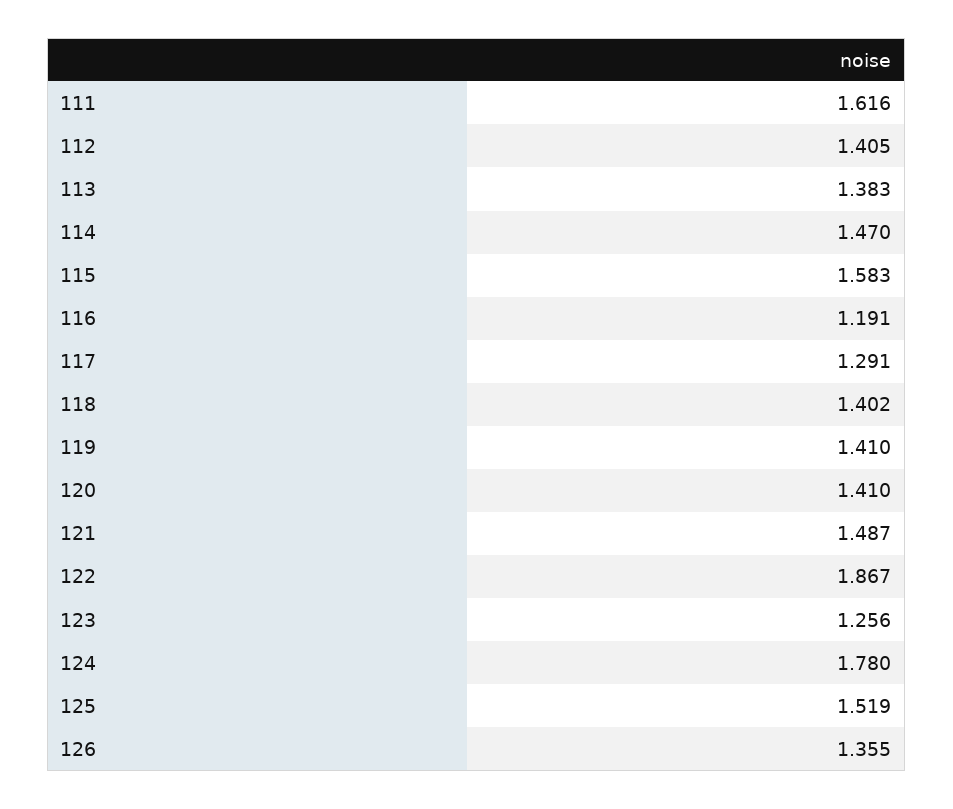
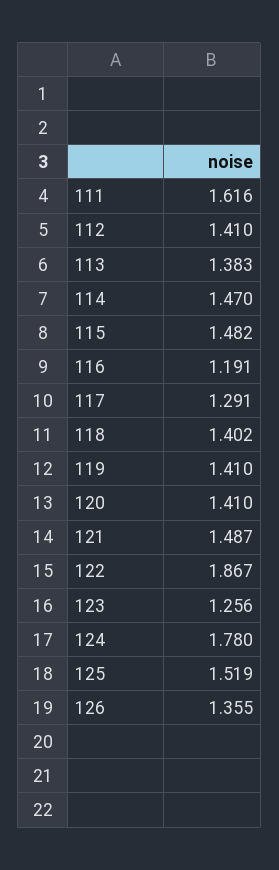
  {
    "111": 1.616,
-   "112": 1.405,
+   "112": 1.41,
    "113": 1.383,
    "114": 1.47,
-   "115": 1.583,
+   "115": 1.482,
    "116": 1.191,
    "117": 1.291,
    "118": 1.402,
    "119": 1.41,
    "120": 1.41,
    "121": 1.487,
    "122": 1.867,
    "123": 1.256,
    "124": 1.78,
    "125": 1.519,
    "126": 1.355
  }

